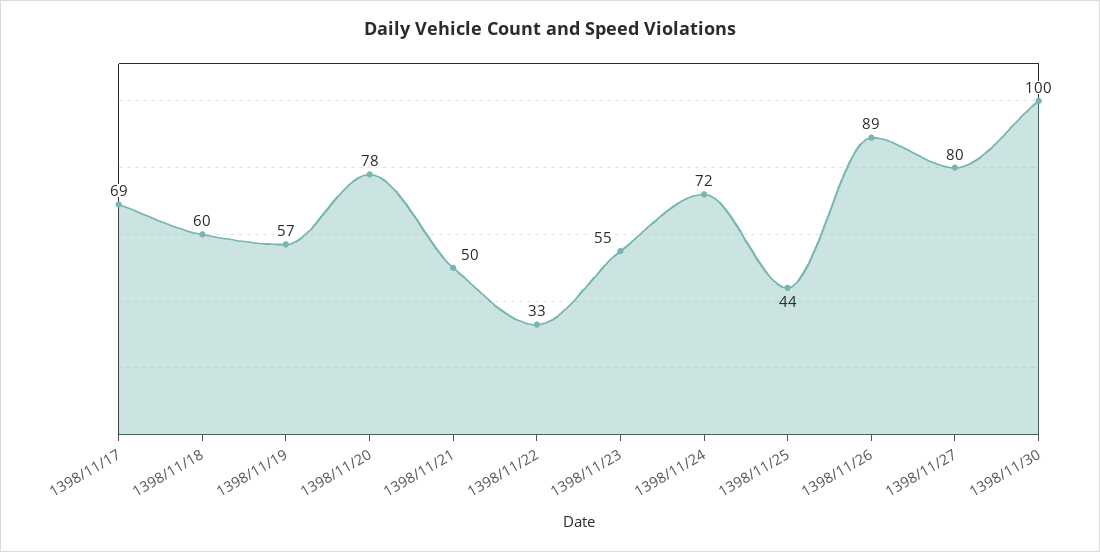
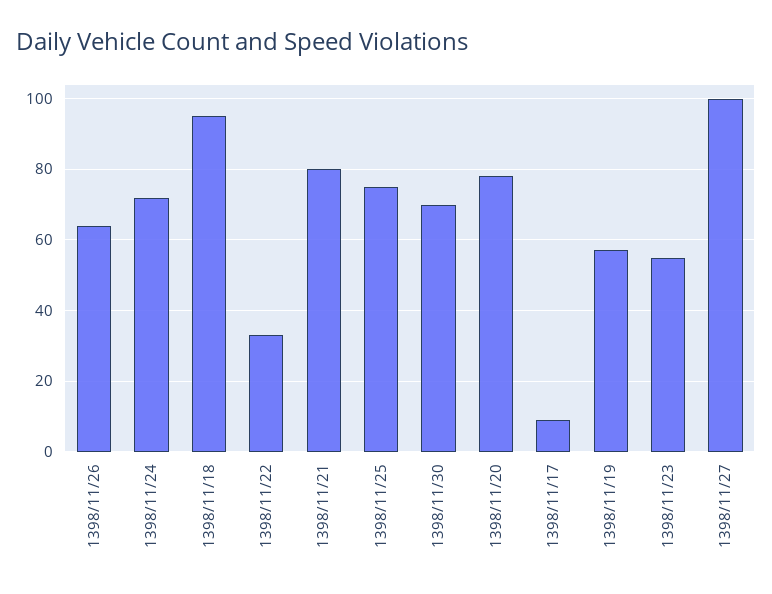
  {
-   "1398/11/17": 69,
+   "1398/11/17": 10,
-   "1398/11/18": 60,
+   "1398/11/18": 95,
    "1398/11/19": 57,
    "1398/11/20": 78,
-   "1398/11/21": 50,
+   "1398/11/21": 80,
    "1398/11/22": 33,
    "1398/11/23": 55,
    "1398/11/24": 72,
-   "1398/11/25": 44,
+   "1398/11/25": 75,
-   "1398/11/26": 89,
+   "1398/11/26": 65,
-   "1398/11/27": 80,
+   "1398/11/27": 100,
-   "1398/11/30": 100
+   "1398/11/30": 70
  }

